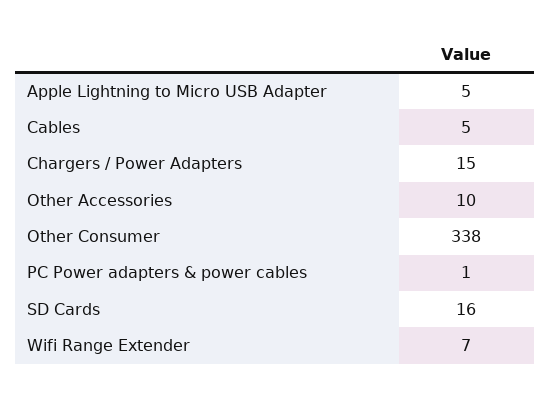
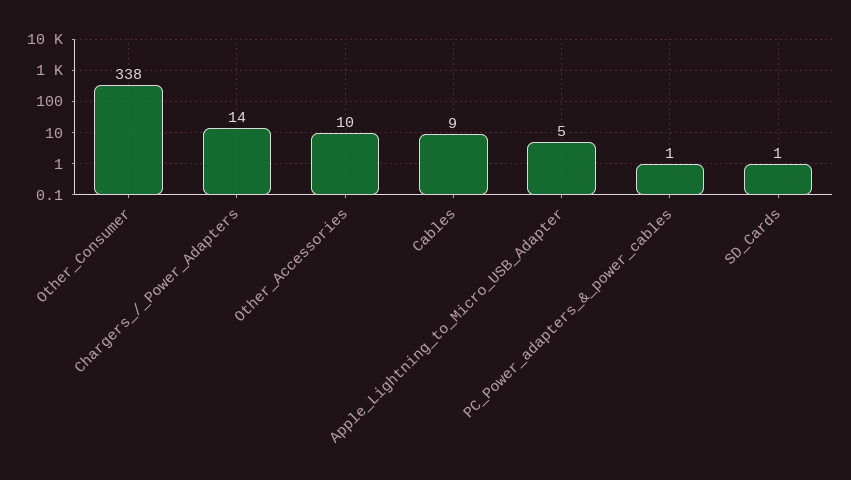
  {
    "Apple Lightning to Micro USB Adapter": 5,
-   "Cables": 5,
+   "Cables": 9,
-   "Chargers / Power Adapters": 15,
+   "Chargers / Power Adapters": 14,
    "Other Accessories": 10,
    "Other Consumer": 338,
    "PC Power adapters & power cables": 1,
-   "SD Cards": 16,
+   "SD Cards": 1
-   "Wifi Range Extender": 7
  }

